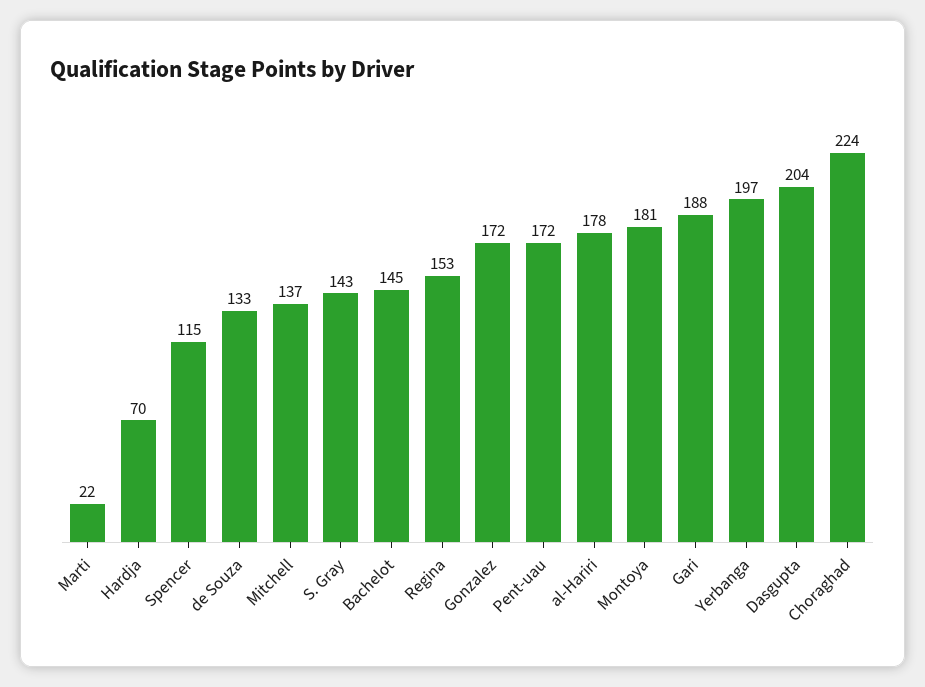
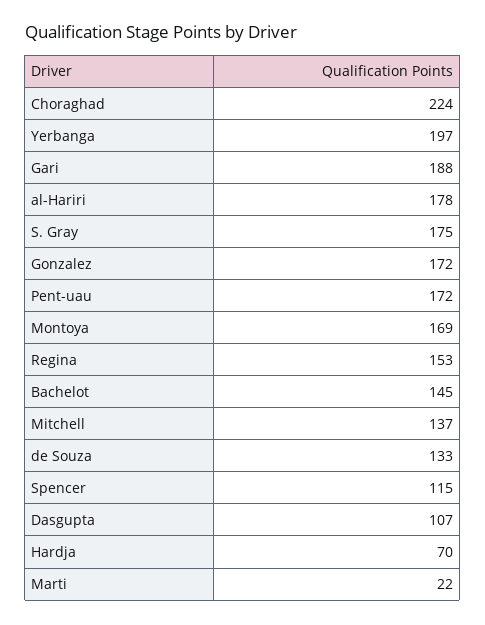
  {
    "Marti": 22,
    "Hardja": 70,
    "Spencer": 115,
    "de Souza": 133,
    "Mitchell": 137,
-   "S. Gray": 143,
+   "S. Gray": 175,
    "Bachelot": 145,
    "Regina": 153,
    "Gonzalez": 172,
    "Pent-uau": 172,
    "al-Hariri": 178,
-   "Montoya": 181,
+   "Montoya": 169,
    "Gari": 188,
    "Yerbanga": 197,
-   "Dasgupta": 204,
+   "Dasgupta": 107,
    "Choraghad": 224
  }

